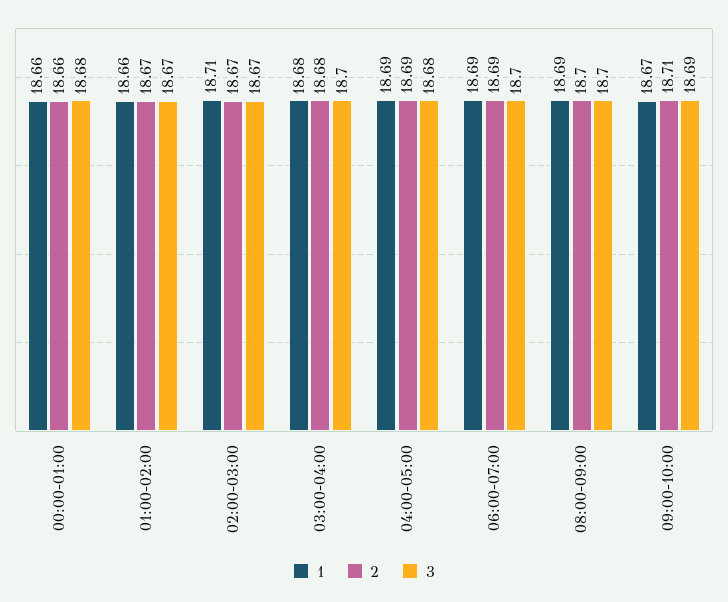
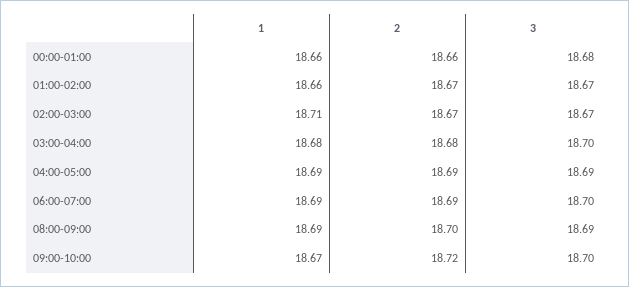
  {
    "1": {
      "00:00-01:00": 18.66,
      "01:00-02:00": 18.66,
      "02:00-03:00": 18.71,
      "03:00-04:00": 18.68,
      "04:00-05:00": 18.69,
      "06:00-07:00": 18.69,
      "08:00-09:00": 18.69,
      "09:00-10:00": 18.67
    },
    "2": {
      "00:00-01:00": 18.66,
      "01:00-02:00": 18.67,
      "02:00-03:00": 18.67,
      "03:00-04:00": 18.68,
      "04:00-05:00": 18.69,
      "06:00-07:00": 18.69,
      "08:00-09:00": 18.7,
-     "09:00-10:00": 18.71
+     "09:00-10:00": 18.72
    },
    "3": {
      "00:00-01:00": 18.68,
      "01:00-02:00": 18.67,
      "02:00-03:00": 18.67,
      "03:00-04:00": 18.7,
-     "04:00-05:00": 18.68,
+     "04:00-05:00": 18.69,
      "06:00-07:00": 18.7,
-     "08:00-09:00": 18.7,
+     "08:00-09:00": 18.69,
-     "09:00-10:00": 18.69
+     "09:00-10:00": 18.7
    }
  }

